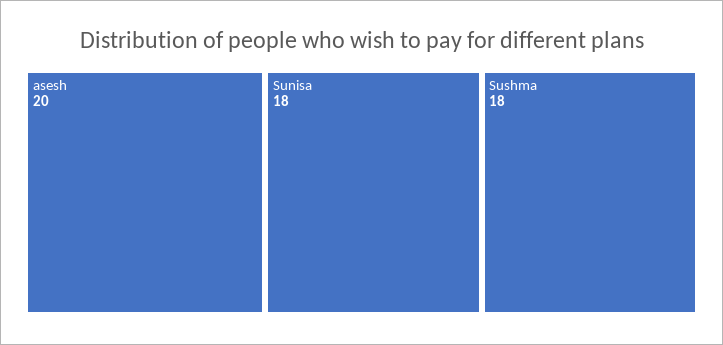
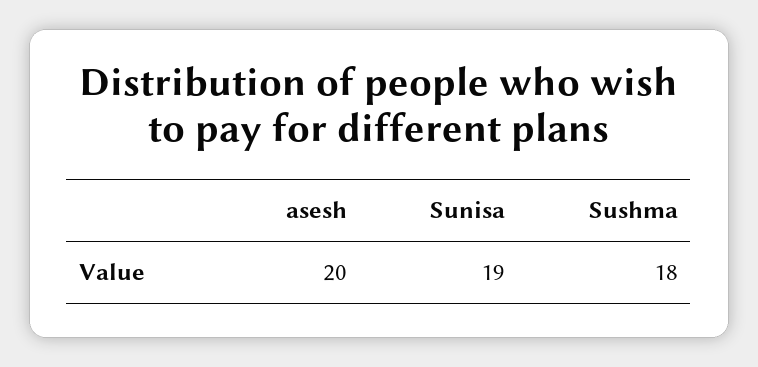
  {
    "asesh": 20,
-   "Sunisa": 18,
+   "Sunisa": 19,
    "Sushma": 18
  }

